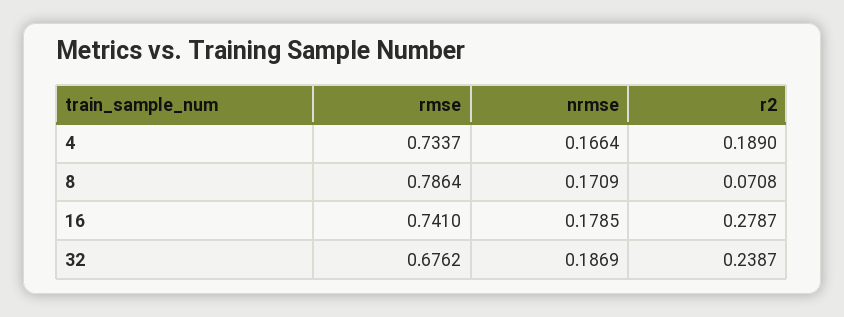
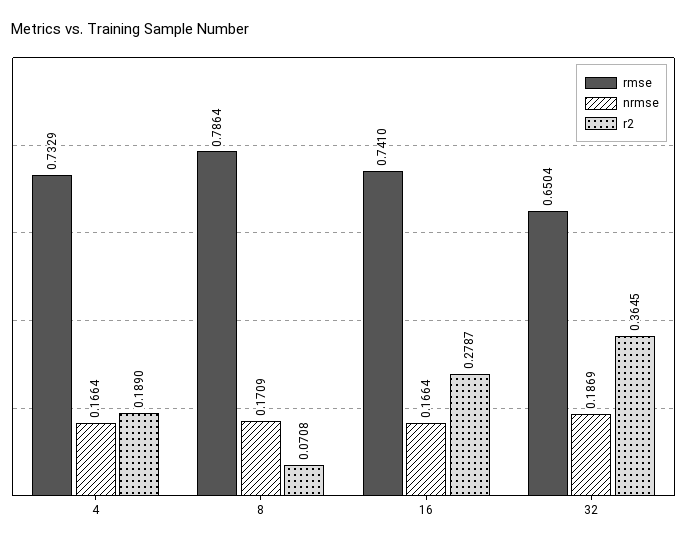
  {
    "rmse": {
-     "4": 0.7337,
+     "4": 0.7329,
      "8": 0.7864,
      "16": 0.741,
-     "32": 0.6762
+     "32": 0.6504
    },
    "nrmse": {
      "4": 0.1664,
      "8": 0.1709,
-     "16": 0.1785,
+     "16": 0.1664,
      "32": 0.1869
    },
    "r2": {
      "4": 0.189,
      "8": 0.0708,
      "16": 0.2787,
-     "32": 0.2387
+     "32": 0.3645
    }
  }

